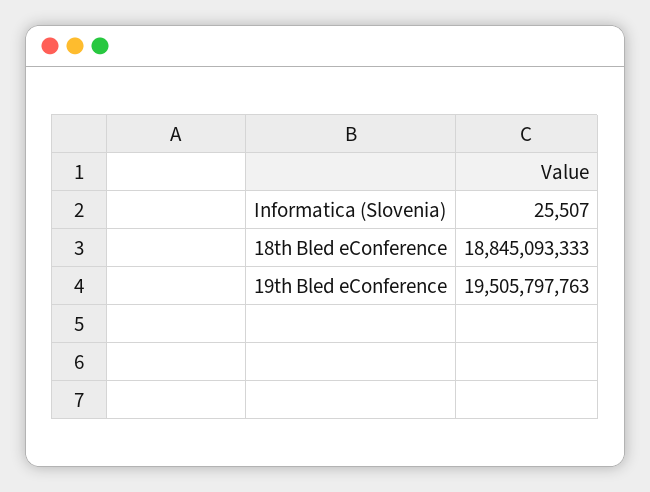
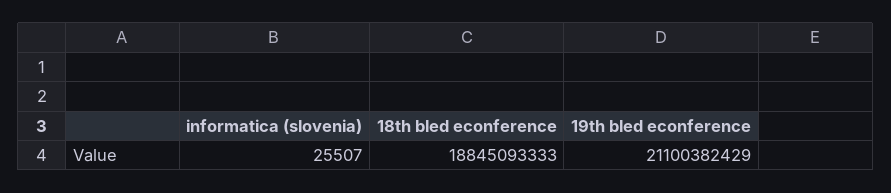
  {
    "Informatica (Slovenia)": 25507,
    "18th Bled eConference": 18845093333,
-   "19th Bled eConference": 19505797763
+   "19th Bled eConference": 21100382429
  }

